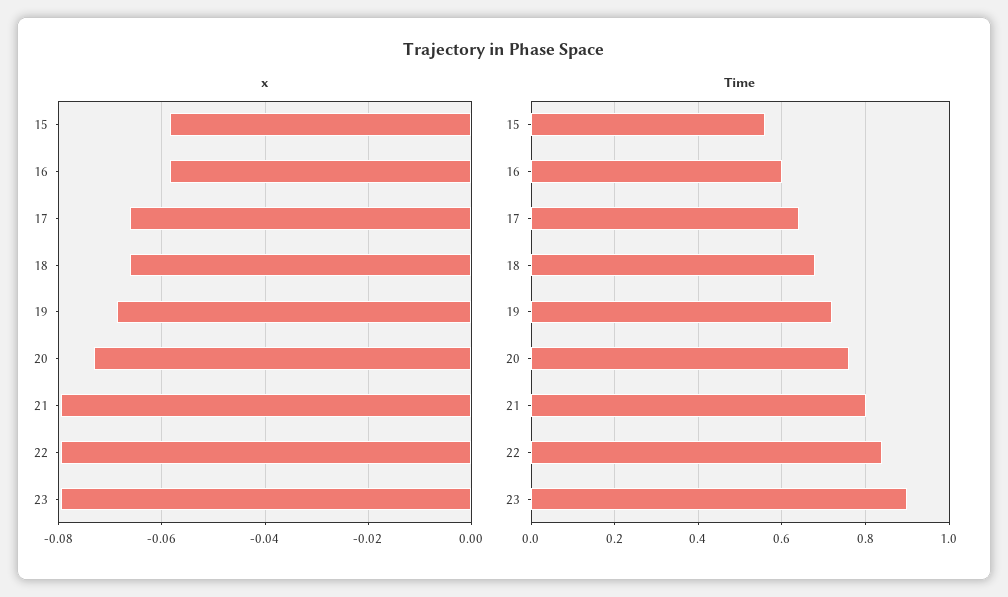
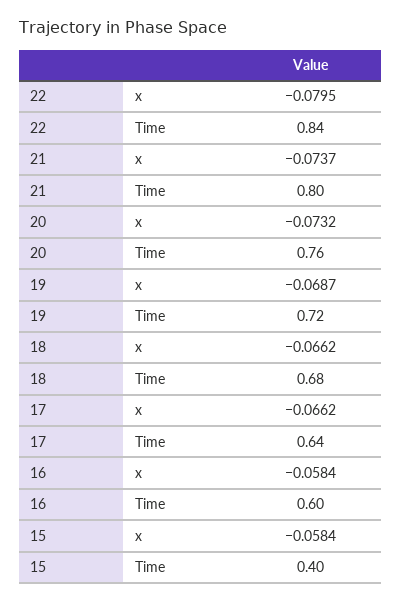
  {
    "x": {
      "15": -0.0584,
      "16": -0.0584,
      "17": -0.0662,
      "18": -0.0662,
      "19": -0.0687,
      "20": -0.0732,
-     "21": -0.08,
+     "21": -0.0737,
-     "22": -0.0795,
+     "22": -0.0795
-     "23": -0.08
    },
    "Time": {
-     "15": 0.55,
+     "15": 0.4,
      "16": 0.6,
      "17": 0.64,
      "18": 0.68,
      "19": 0.72,
      "20": 0.76,
      "21": 0.8,
-     "22": 0.84,
+     "22": 0.84
-     "23": 0.9
    }
  }

